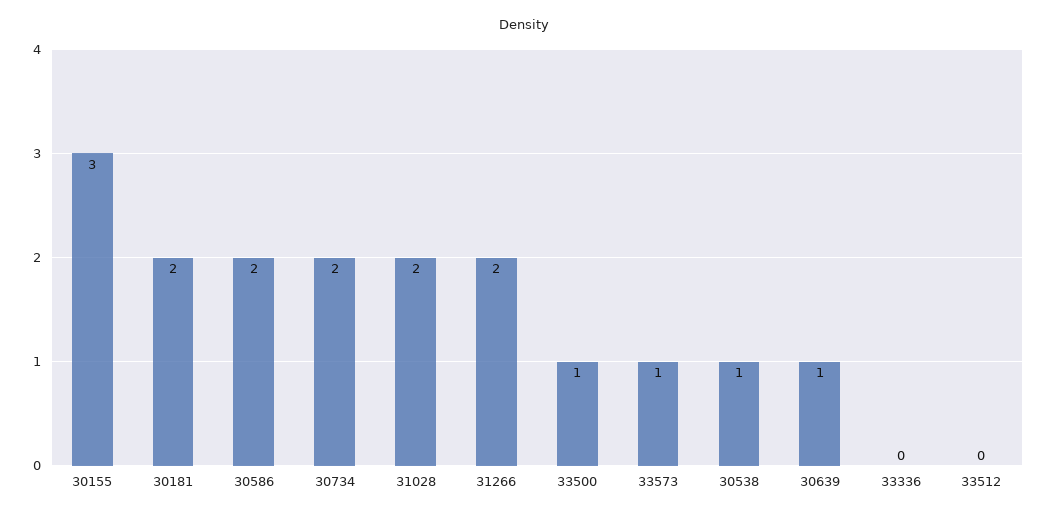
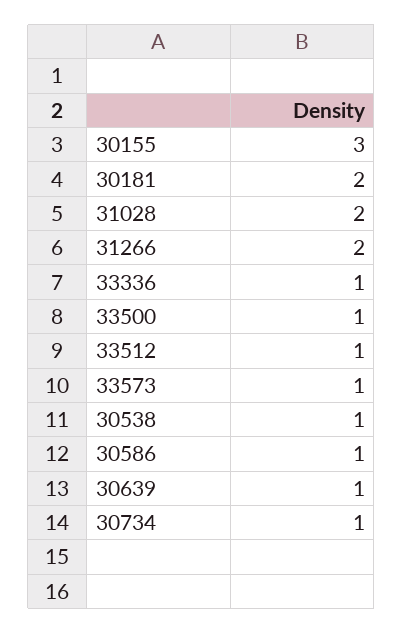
  {
    "30155": 3,
    "30181": 2,
-   "30586": 2,
+   "30586": 1,
-   "30734": 2,
+   "30734": 1,
    "31028": 2,
    "31266": 2,
    "33500": 1,
    "33573": 1,
    "30538": 1,
    "30639": 1,
-   "33336": 0,
+   "33336": 1,
-   "33512": 0
+   "33512": 1
  }

